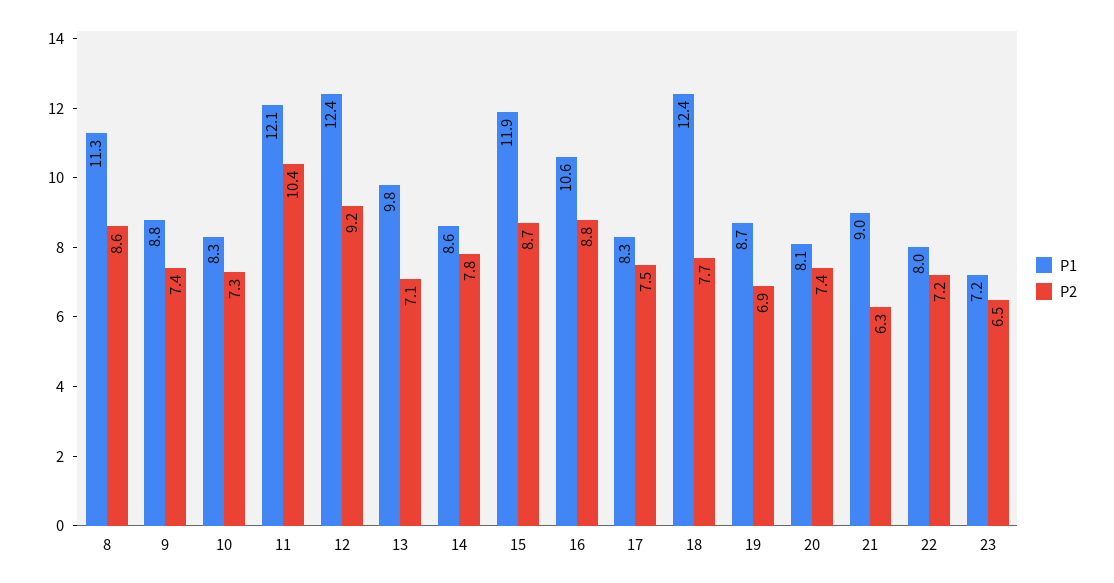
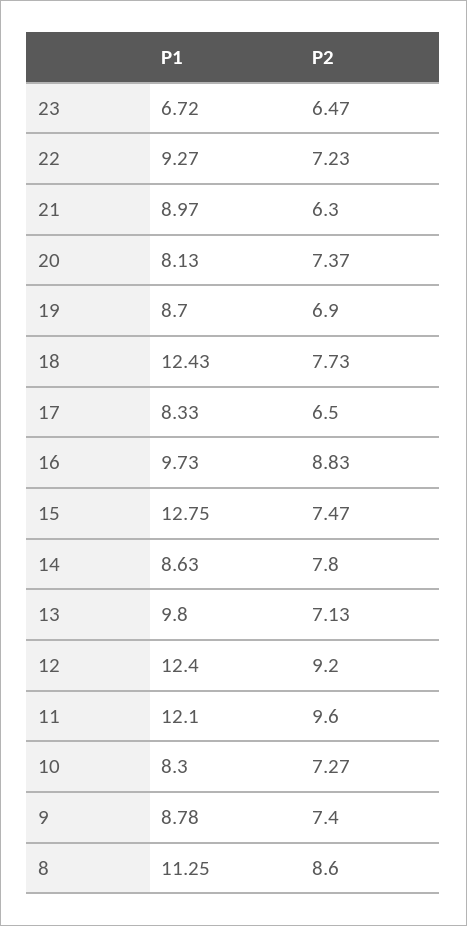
  {
    "P1": {
      "8": 11.25,
      "9": 8.78,
      "10": 8.3,
      "11": 12.1,
      "12": 12.4,
      "13": 9.8,
      "14": 8.63,
-     "15": 11.9,
+     "15": 12.75,
-     "16": 10.6,
+     "16": 9.73,
      "17": 8.33,
      "18": 12.43,
      "19": 8.7,
      "20": 8.13,
      "21": 8.97,
-     "22": 8,
+     "22": 9.27,
-     "23": 7.2
+     "23": 6.72
    },
    "P2": {
      "8": 8.6,
      "9": 7.4,
      "10": 7.27,
-     "11": 10.4,
+     "11": 9.6,
      "12": 9.2,
      "13": 7.13,
      "14": 7.8,
-     "15": 8.7,
+     "15": 7.47,
      "16": 8.83,
-     "17": 7.5,
+     "17": 6.5,
      "18": 7.73,
      "19": 6.9,
      "20": 7.37,
      "21": 6.3,
      "22": 7.23,
      "23": 6.47
    }
  }

